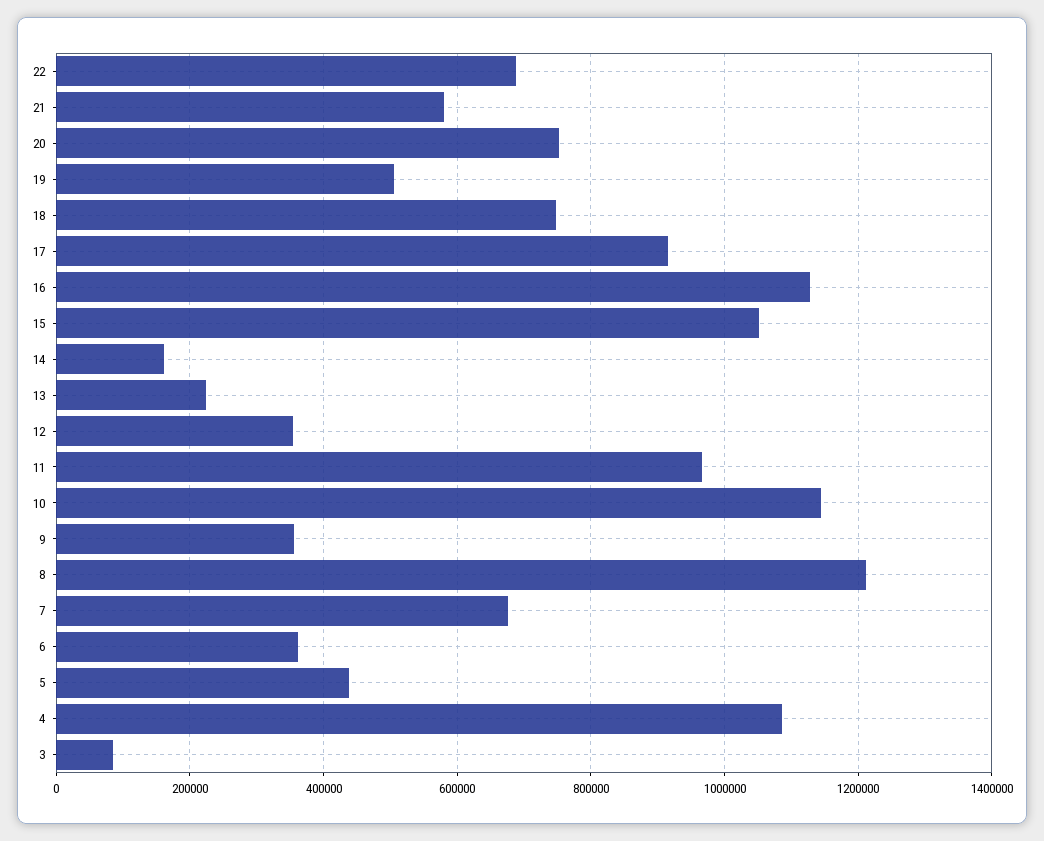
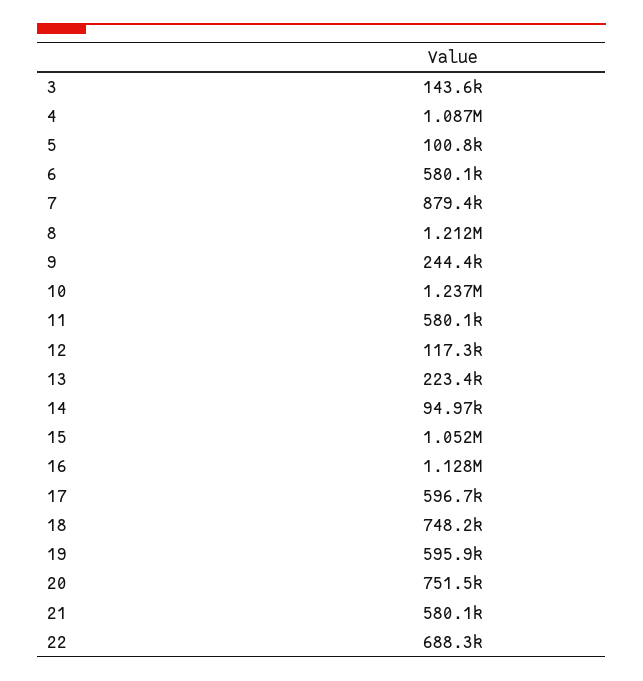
  {
    "22": 688300,
    "21": 580100,
    "20": 751500,
-   "19": 500000,
+   "19": 595900,
    "18": 748200,
-   "17": 920000,
+   "17": 596700,
    "16": 1128000,
    "15": 1052000,
-   "14": 160000,
+   "14": 94970,
    "13": 223400,
-   "12": 360000,
+   "12": 117300,
-   "11": 960000,
+   "11": 580100,
-   "10": 1140000,
+   "10": 1237000,
-   "9": 360000,
+   "9": 244400,
    "8": 1212000,
-   "7": 680000,
+   "7": 879400,
-   "6": 360000,
+   "6": 580100,
-   "5": 440000,
+   "5": 100800,
    "4": 1087000,
-   "3": 80000
+   "3": 143600
  }

